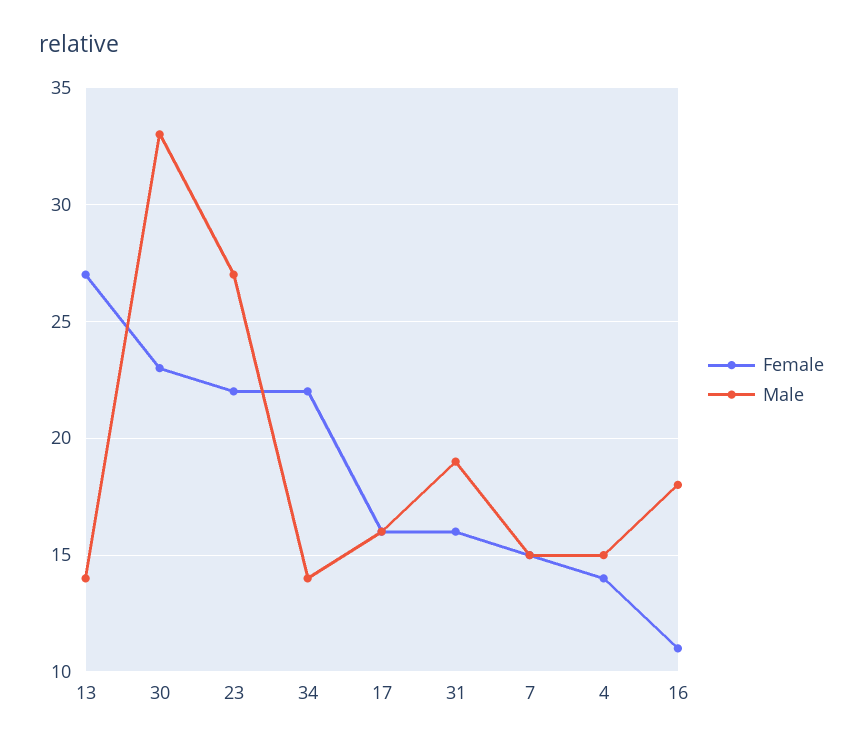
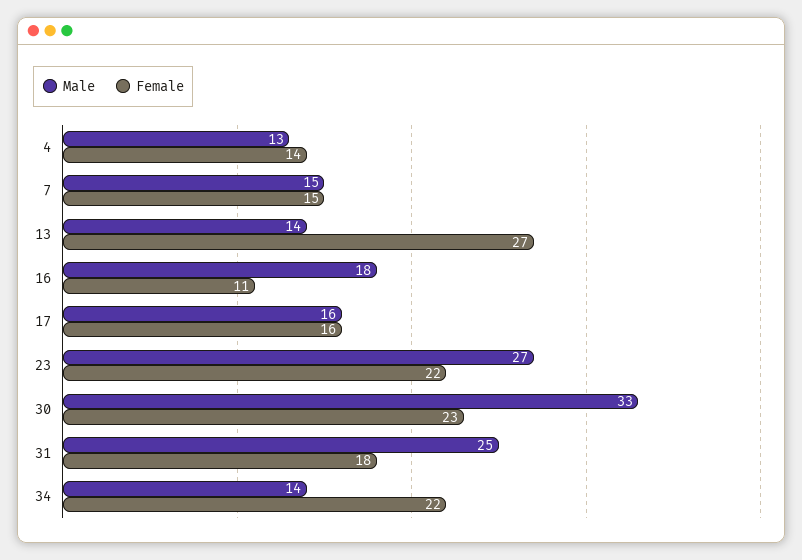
  {
    "Female": {
      "13": 27,
      "30": 23,
      "23": 22,
      "34": 22,
      "17": 16,
-     "31": 16,
+     "31": 18,
      "7": 15,
      "4": 14,
      "16": 11
    },
    "Male": {
      "13": 14,
      "30": 33,
      "23": 27,
      "34": 14,
      "17": 16,
-     "31": 19,
+     "31": 25,
      "7": 15,
-     "4": 15,
+     "4": 13,
      "16": 18
    }
  }

